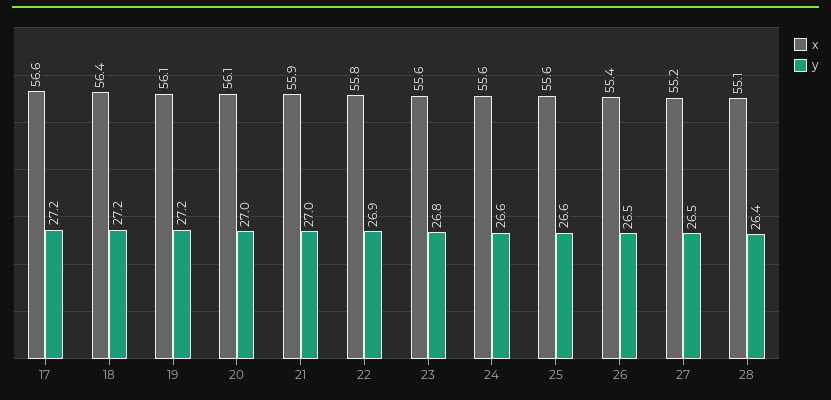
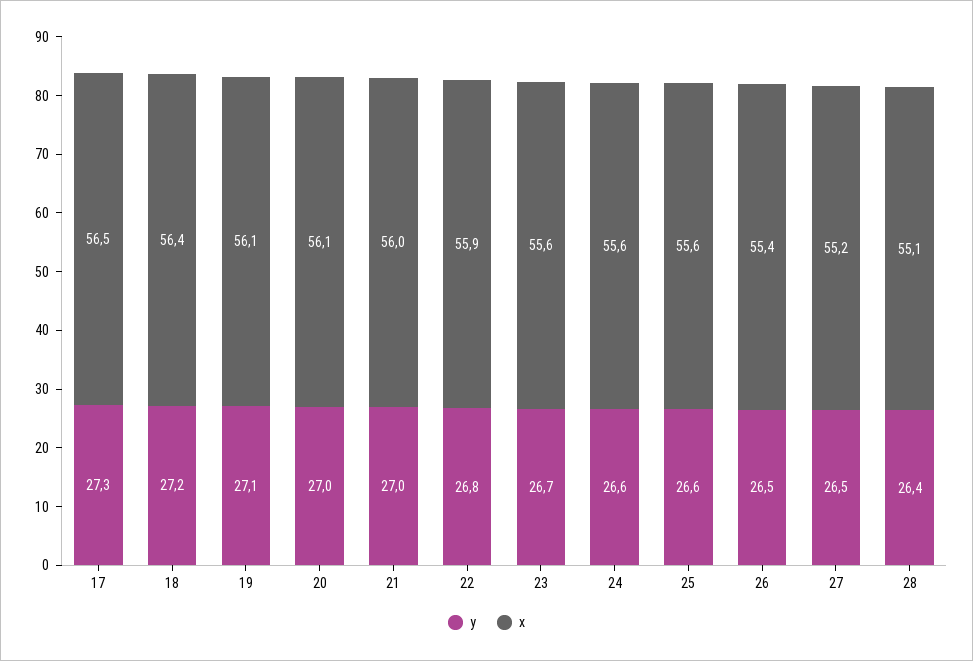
  {
    "x": {
-     "17": 56.6,
+     "17": 56.5,
      "18": 56.4,
      "19": 56.1,
      "20": 56.1,
-     "21": 55.9,
+     "21": 56,
-     "22": 55.8,
+     "22": 55.9,
      "23": 55.6,
      "24": 55.6,
      "25": 55.6,
      "26": 55.4,
      "27": 55.2,
      "28": 55.1
    },
    "y": {
-     "17": 27.2,
+     "17": 27.3,
      "18": 27.2,
-     "19": 27.2,
+     "19": 27.1,
      "20": 27,
      "21": 27,
-     "22": 26.9,
+     "22": 26.8,
-     "23": 26.8,
+     "23": 26.7,
      "24": 26.6,
      "25": 26.6,
      "26": 26.5,
      "27": 26.5,
      "28": 26.4
    }
  }

